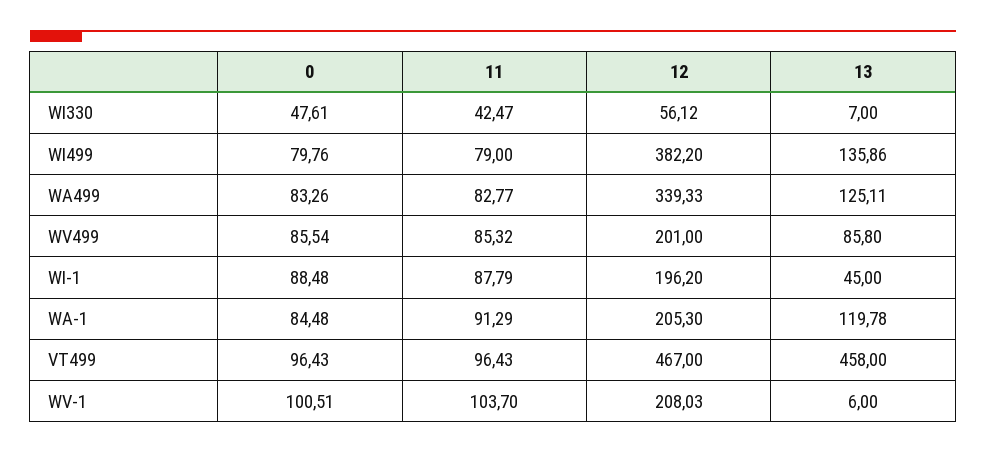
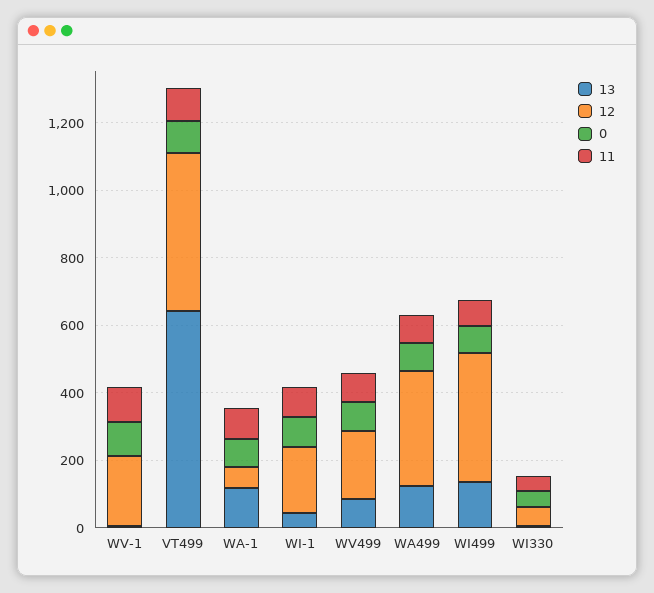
  {
    "0": {
      "WI330": 47.61,
      "WI499": 79.76,
      "WA499": 83.26,
      "WV499": 85.54,
      "WI-1": 88.48,
      "WA-1": 84.48,
      "VT499": 96.43,
      "WV-1": 100.51
    },
    "11": {
      "WI330": 42.47,
      "WI499": 79,
      "WA499": 82.77,
      "WV499": 85.32,
      "WI-1": 87.79,
      "WA-1": 91.29,
      "VT499": 96.43,
      "WV-1": 103.7
    },
    "12": {
      "WI330": 56.12,
      "WI499": 382.2,
      "WA499": 339.33,
      "WV499": 201,
      "WI-1": 196.2,
-     "WA-1": 205.3,
+     "WA-1": 50,
      "VT499": 467,
      "WV-1": 208.03
    },
    "13": {
      "WI330": 7,
      "WI499": 135.86,
      "WA499": 125.11,
      "WV499": 85.8,
      "WI-1": 45,
      "WA-1": 119.78,
-     "VT499": 458,
+     "VT499": 650,
      "WV-1": 6
    }
  }

